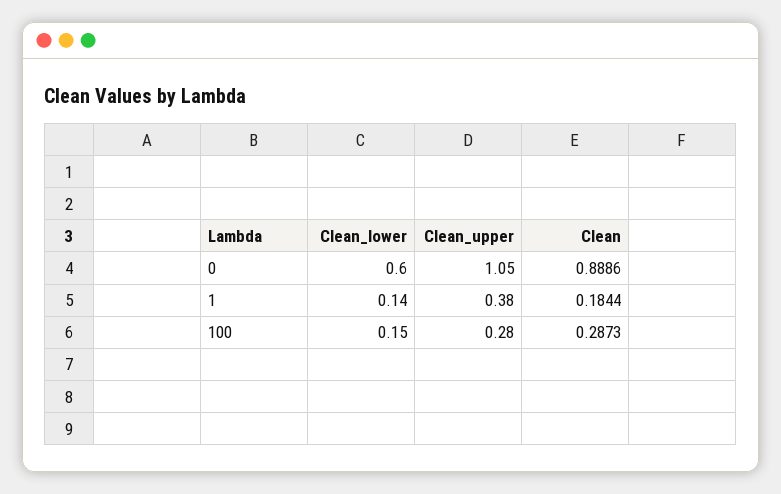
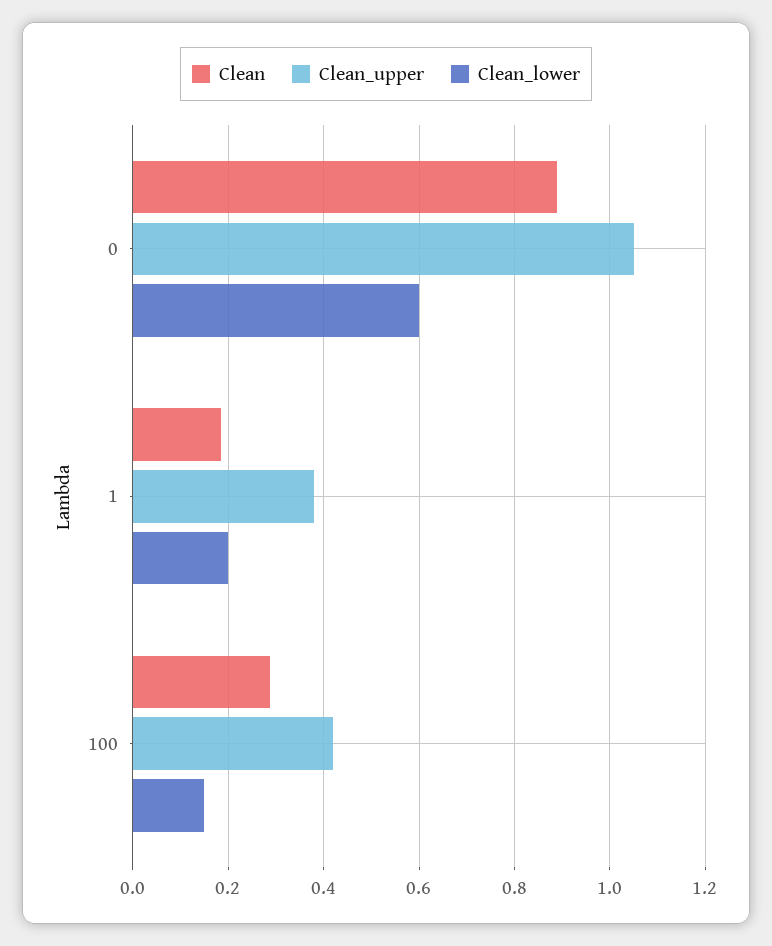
  {
    "Clean_lower": {
      "0": 0.6,
-     "1": 0.14,
+     "1": 0.2,
      "100": 0.15
    },
    "Clean_upper": {
      "0": 1.05,
      "1": 0.38,
-     "100": 0.28
+     "100": 0.42
    },
    "Clean": {
      "0": 0.8886,
      "1": 0.1844,
      "100": 0.2873
    }
  }

